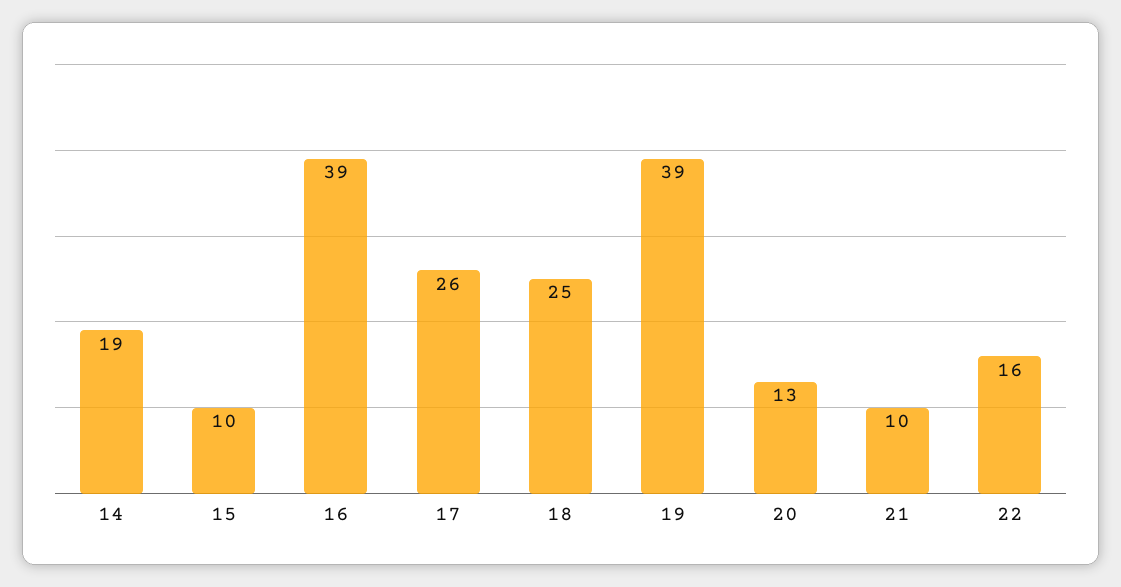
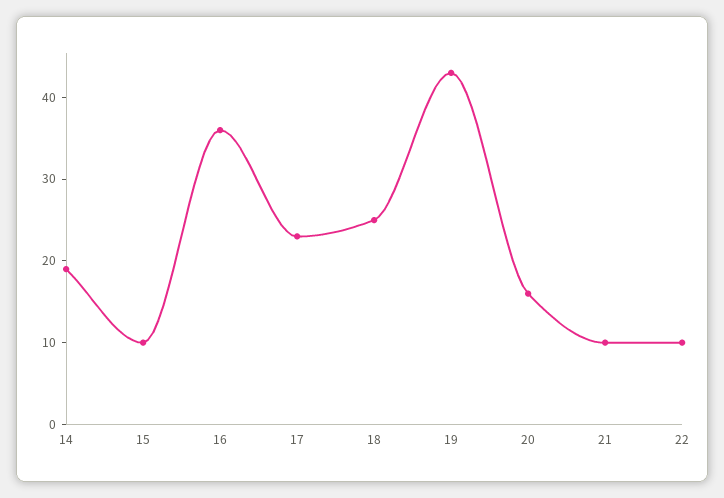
  {
    "14": 19,
    "15": 10,
-   "16": 39,
+   "16": 36,
-   "17": 26,
+   "17": 23,
    "18": 25,
-   "19": 39,
+   "19": 43,
-   "20": 13,
+   "20": 16,
    "21": 10,
-   "22": 16
+   "22": 10
  }

